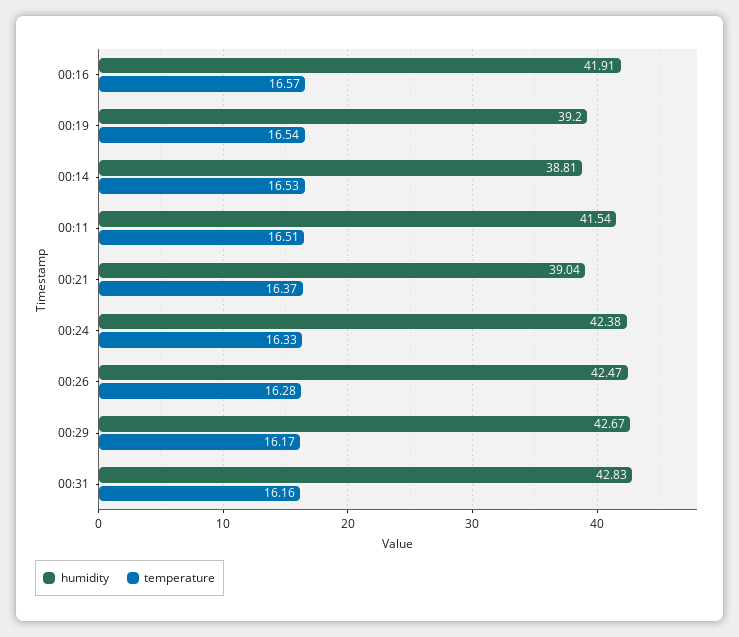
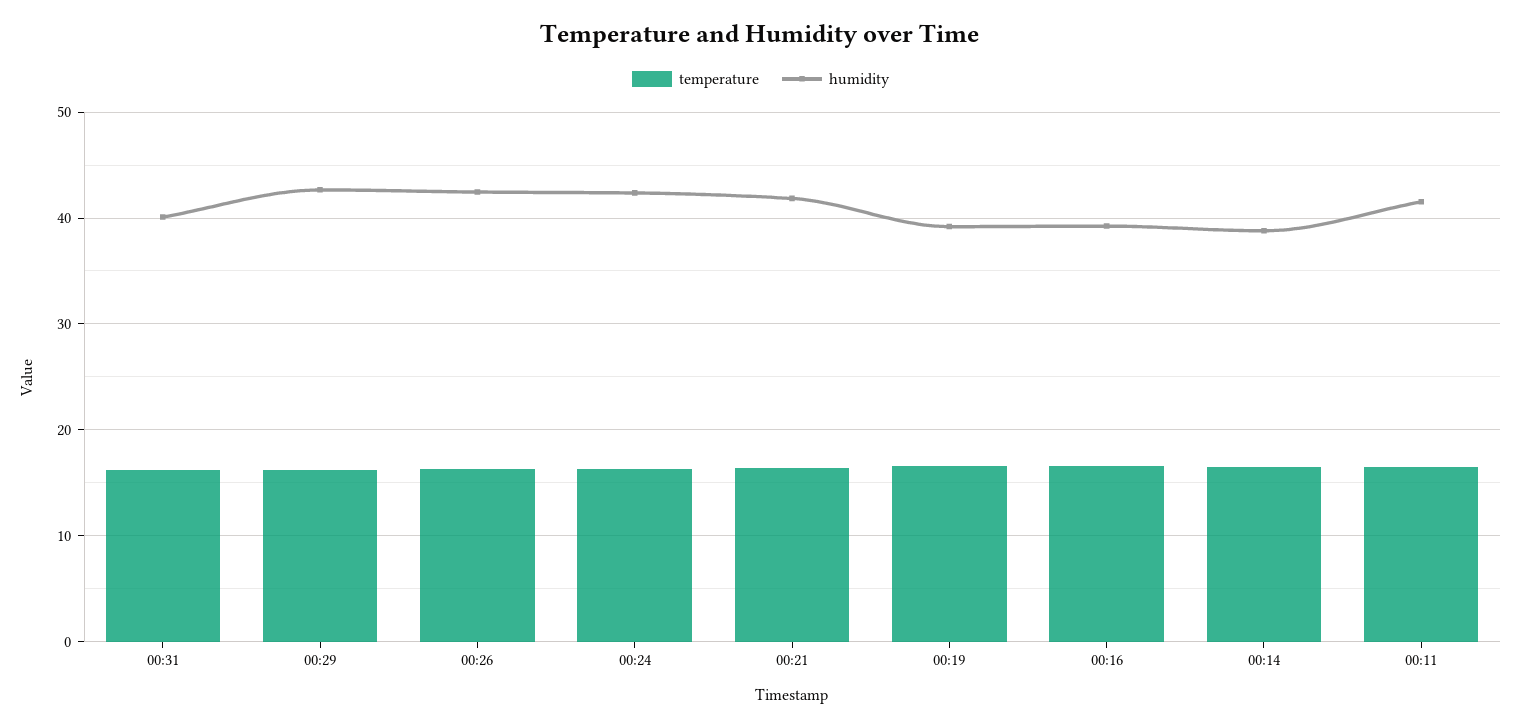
  {
    "humidity": {
-     "00:16": 41.91,
+     "00:16": 39,
      "00:19": 39.2,
      "00:14": 38.81,
      "00:11": 41.54,
-     "00:21": 39.04,
+     "00:21": 42,
      "00:24": 42.38,
      "00:26": 42.47,
      "00:29": 42.67,
-     "00:31": 42.83
+     "00:31": 40
    },
    "temperature": {
      "00:16": 16.57,
      "00:19": 16.54,
      "00:14": 16.53,
      "00:11": 16.51,
      "00:21": 16.37,
      "00:24": 16.33,
      "00:26": 16.28,
      "00:29": 16.17,
      "00:31": 16.16
    }
  }

